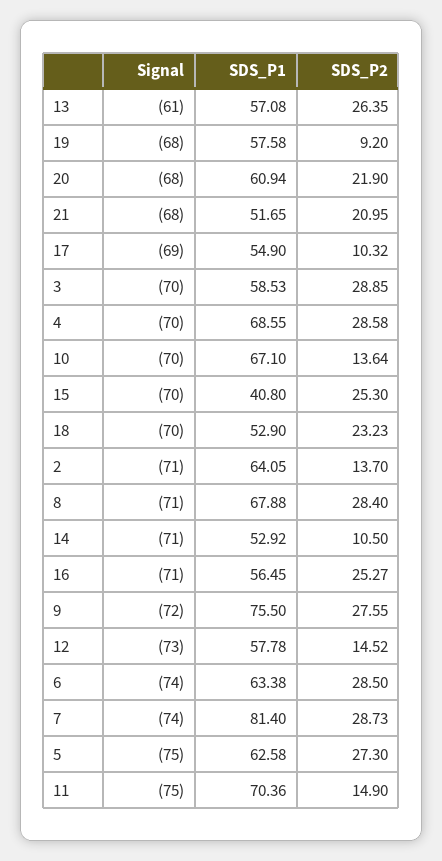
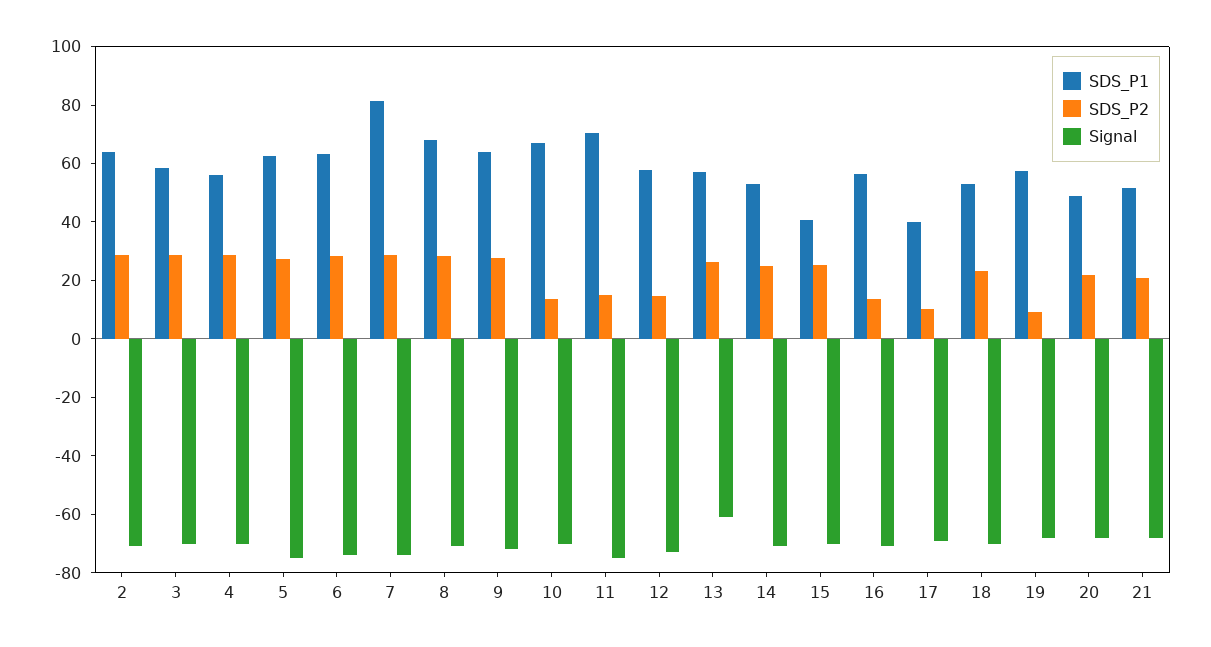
  {
    "Signal": {
      "13": -61,
      "19": -68,
      "20": -68,
      "21": -68,
      "17": -69,
      "3": -70,
      "4": -70,
      "10": -70,
      "15": -70,
      "18": -70,
      "2": -71,
      "8": -71,
      "14": -71,
      "16": -71,
      "9": -72,
      "12": -73,
      "6": -74,
      "7": -74,
      "5": -75,
      "11": -75
    },
    "SDS_P1": {
      "13": 57.08,
      "19": 57.58,
-     "20": 60.94,
+     "20": 50,
      "21": 51.65,
-     "17": 54.9,
+     "17": 40,
      "3": 58.53,
-     "4": 68.55,
+     "4": 55,
      "10": 67.1,
      "15": 40.8,
      "18": 52.9,
      "2": 64.05,
      "8": 67.88,
      "14": 52.92,
      "16": 56.45,
-     "9": 75.5,
+     "9": 65,
      "12": 57.78,
      "6": 63.38,
      "7": 81.4,
      "5": 62.58,
      "11": 70.36
    },
    "SDS_P2": {
      "13": 26.35,
      "19": 9.2,
      "20": 21.9,
      "21": 20.95,
      "17": 10.32,
      "3": 28.85,
      "4": 28.58,
      "10": 13.64,
      "15": 25.3,
      "18": 23.23,
-     "2": 13.7,
+     "2": 30,
      "8": 28.4,
-     "14": 10.5,
+     "14": 25,
-     "16": 25.27,
+     "16": 15,
      "9": 27.55,
      "12": 14.52,
      "6": 28.5,
      "7": 28.73,
      "5": 27.3,
      "11": 14.9
    }
  }

